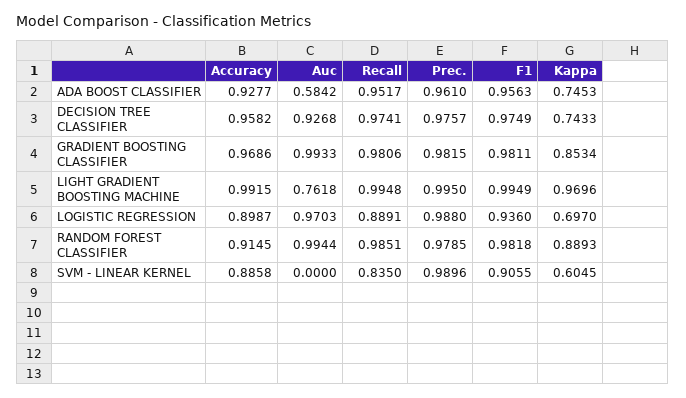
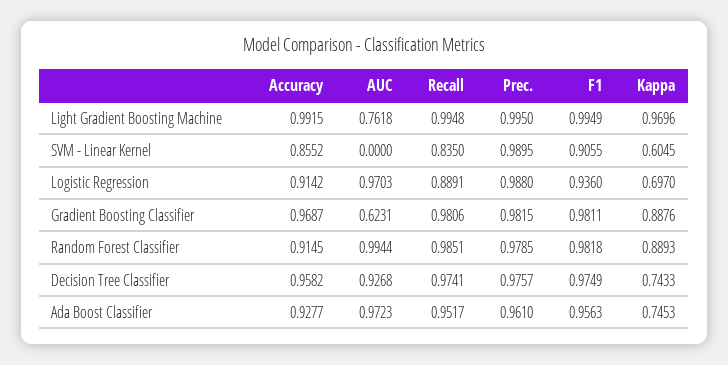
  {
    "Accuracy": {
      "ADA BOOST CLASSIFIER": 0.9277,
      "DECISION TREE CLASSIFIER": 0.9582,
-     "GRADIENT BOOSTING CLASSIFIER": 0.9686,
+     "GRADIENT BOOSTING CLASSIFIER": 0.9687,
      "LIGHT GRADIENT BOOSTING MACHINE": 0.9915,
-     "LOGISTIC REGRESSION": 0.8987,
+     "LOGISTIC REGRESSION": 0.9142,
      "RANDOM FOREST CLASSIFIER": 0.9145,
-     "SVM - LINEAR KERNEL": 0.8858
+     "SVM - LINEAR KERNEL": 0.8552
    },
    "Auc": {
-     "ADA BOOST CLASSIFIER": 0.5842,
+     "ADA BOOST CLASSIFIER": 0.9723,
      "DECISION TREE CLASSIFIER": 0.9268,
-     "GRADIENT BOOSTING CLASSIFIER": 0.9933,
+     "GRADIENT BOOSTING CLASSIFIER": 0.6231,
      "LIGHT GRADIENT BOOSTING MACHINE": 0.7618,
      "LOGISTIC REGRESSION": 0.9703,
      "RANDOM FOREST CLASSIFIER": 0.9944,
      "SVM - LINEAR KERNEL": 0
    },
    "Recall": {
      "ADA BOOST CLASSIFIER": 0.9517,
      "DECISION TREE CLASSIFIER": 0.9741,
      "GRADIENT BOOSTING CLASSIFIER": 0.9806,
      "LIGHT GRADIENT BOOSTING MACHINE": 0.9948,
      "LOGISTIC REGRESSION": 0.8891,
      "RANDOM FOREST CLASSIFIER": 0.9851,
      "SVM - LINEAR KERNEL": 0.835
    },
    "Prec.": {
      "ADA BOOST CLASSIFIER": 0.961,
      "DECISION TREE CLASSIFIER": 0.9757,
      "GRADIENT BOOSTING CLASSIFIER": 0.9815,
      "LIGHT GRADIENT BOOSTING MACHINE": 0.995,
      "LOGISTIC REGRESSION": 0.988,
      "RANDOM FOREST CLASSIFIER": 0.9785,
-     "SVM - LINEAR KERNEL": 0.9896
+     "SVM - LINEAR KERNEL": 0.9895
    },
    "F1": {
      "ADA BOOST CLASSIFIER": 0.9563,
      "DECISION TREE CLASSIFIER": 0.9749,
      "GRADIENT BOOSTING CLASSIFIER": 0.9811,
      "LIGHT GRADIENT BOOSTING MACHINE": 0.9949,
      "LOGISTIC REGRESSION": 0.936,
      "RANDOM FOREST CLASSIFIER": 0.9818,
      "SVM - LINEAR KERNEL": 0.9055
    },
    "Kappa": {
      "ADA BOOST CLASSIFIER": 0.7453,
      "DECISION TREE CLASSIFIER": 0.7433,
-     "GRADIENT BOOSTING CLASSIFIER": 0.8534,
+     "GRADIENT BOOSTING CLASSIFIER": 0.8876,
      "LIGHT GRADIENT BOOSTING MACHINE": 0.9696,
      "LOGISTIC REGRESSION": 0.697,
      "RANDOM FOREST CLASSIFIER": 0.8893,
      "SVM - LINEAR KERNEL": 0.6045
    }
  }

